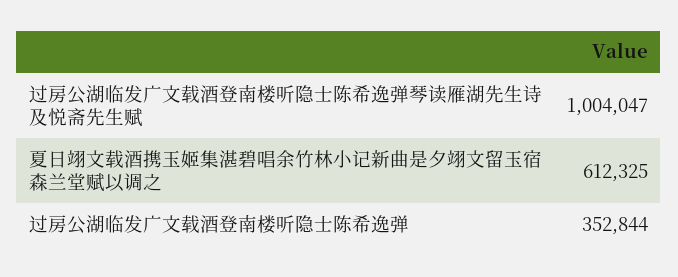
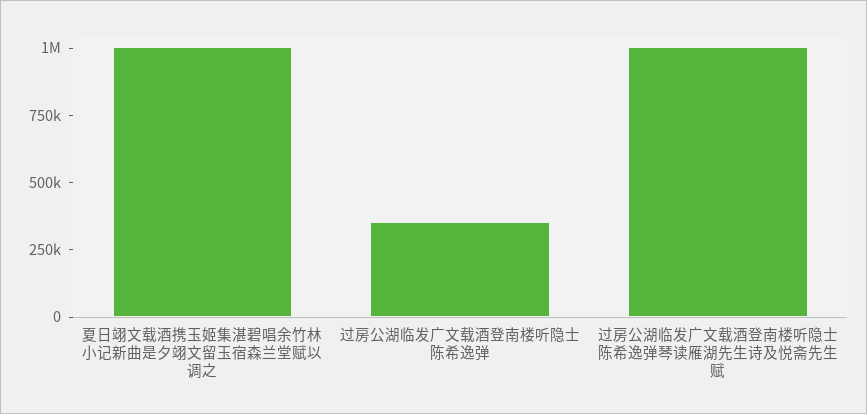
  {
    "过房公湖临发广文载酒登南楼听隐士陈希逸弹琴读雁湖先生诗及悦斋先生赋": 1004047,
-   "夏日翊文载酒携玉姬集湛碧唱余竹林小记新曲是夕翊文留玉宿森兰堂赋以调之": 612325,
+   "夏日翊文载酒携玉姬集湛碧唱余竹林小记新曲是夕翊文留玉宿森兰堂赋以调之": 1000000,
    "过房公湖临发广文载酒登南楼听隐士陈希逸弹": 352844
  }

